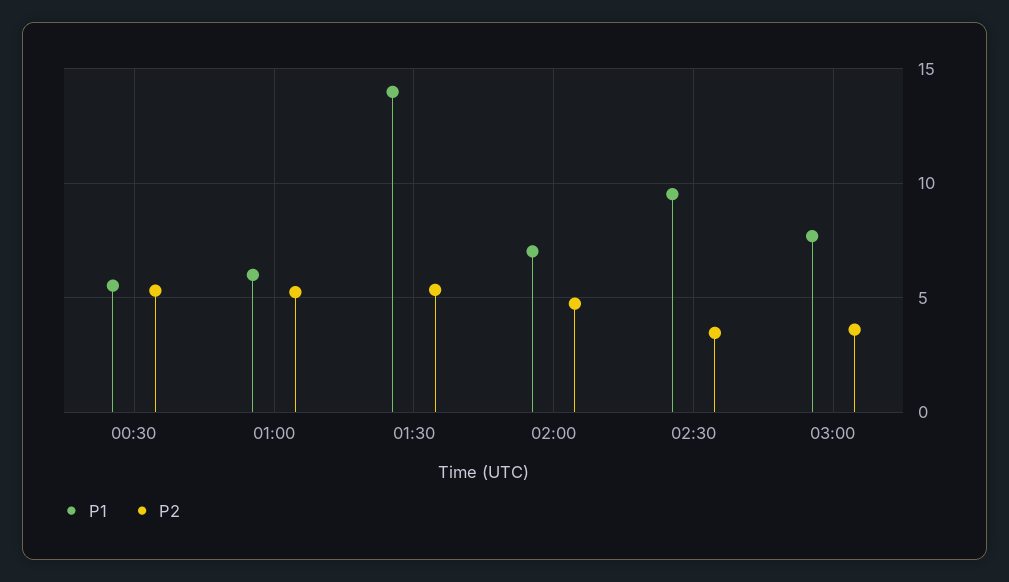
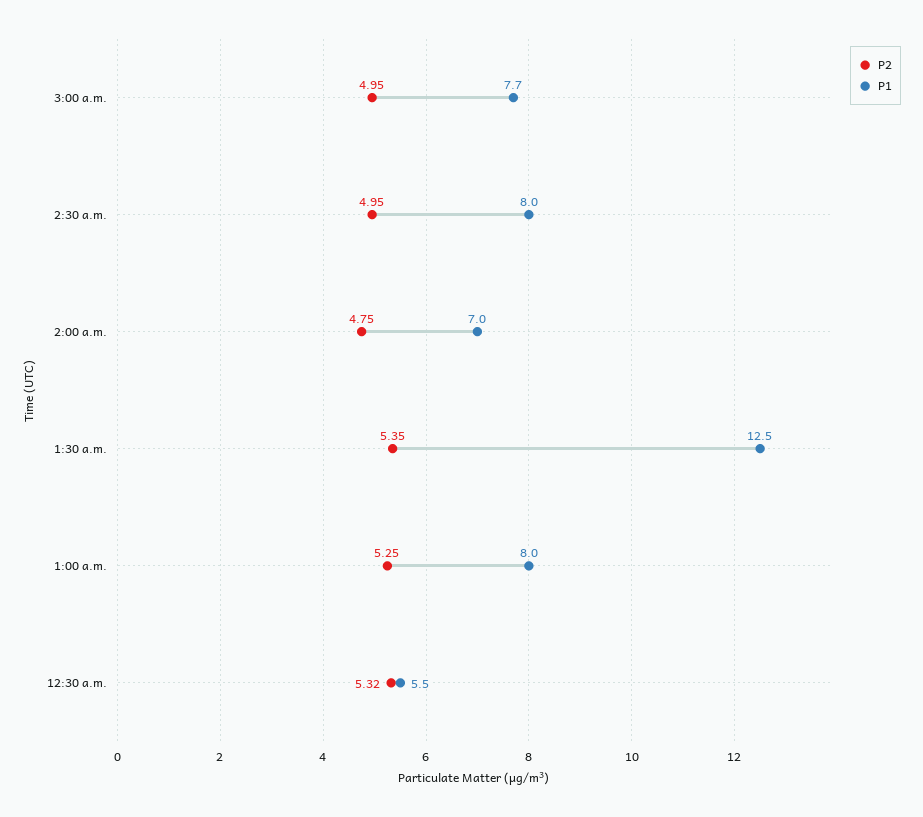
  {
    "P1": {
      "00:30": 5.5,
-     "01:00": 6,
+     "01:00": 8,
-     "01:30": 14,
+     "01:30": 12.5,
      "02:00": 7,
-     "02:30": 9.5,
+     "02:30": 8,
      "03:00": 7.7
    },
    "P2": {
      "00:30": 5.32,
      "01:00": 5.25,
      "01:30": 5.35,
      "02:00": 4.75,
-     "02:30": 3.5,
+     "02:30": 4.95,
-     "03:00": 3.5
+     "03:00": 4.95
    }
  }

